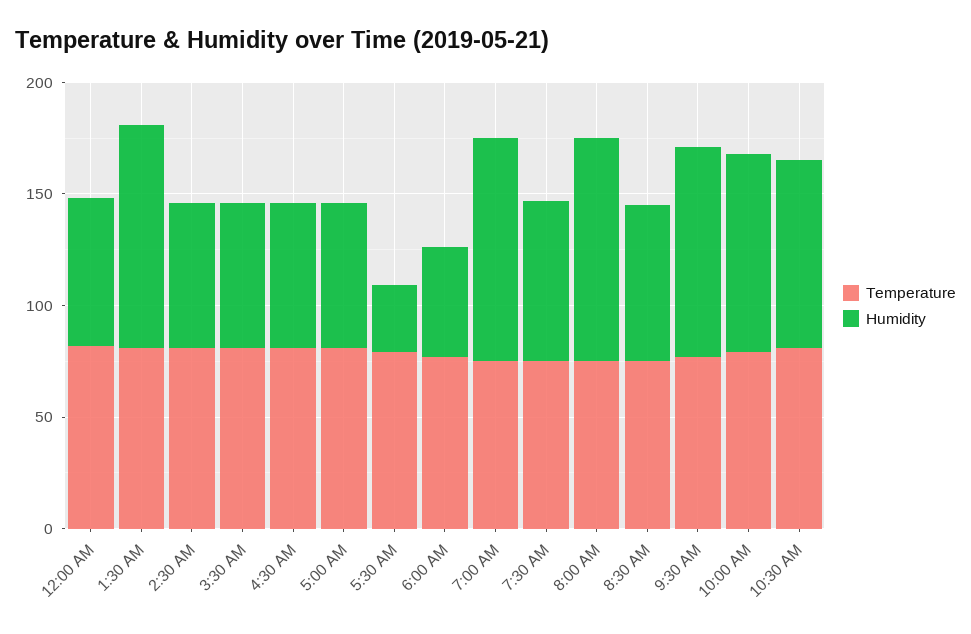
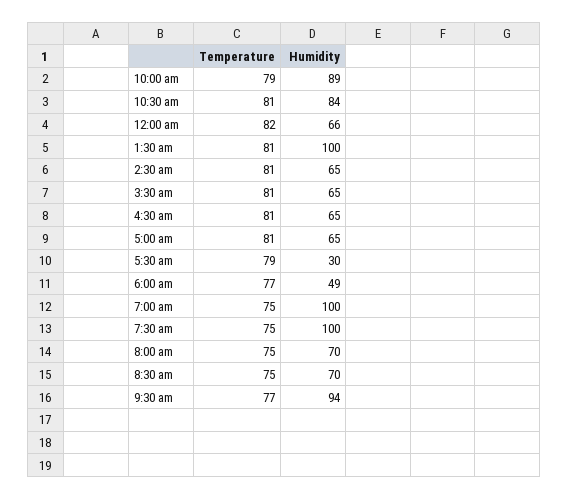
  {
    "Temperature": {
      "12:00 AM": 82,
      "1:30 AM": 81,
      "2:30 AM": 81,
      "3:30 AM": 81,
      "4:30 AM": 81,
      "5:00 AM": 81,
      "5:30 AM": 79,
      "6:00 AM": 77,
      "7:00 AM": 75,
      "7:30 AM": 75,
      "8:00 AM": 75,
      "8:30 AM": 75,
      "9:30 AM": 77,
      "10:00 AM": 79,
      "10:30 AM": 81
    },
    "Humidity": {
      "12:00 AM": 66,
      "1:30 AM": 100,
      "2:30 AM": 65,
      "3:30 AM": 65,
      "4:30 AM": 65,
      "5:00 AM": 65,
      "5:30 AM": 30,
      "6:00 AM": 49,
      "7:00 AM": 100,
-     "7:30 AM": 70,
+     "7:30 AM": 100,
-     "8:00 AM": 100,
+     "8:00 AM": 70,
      "8:30 AM": 70,
      "9:30 AM": 94,
      "10:00 AM": 89,
      "10:30 AM": 84
    }
  }

